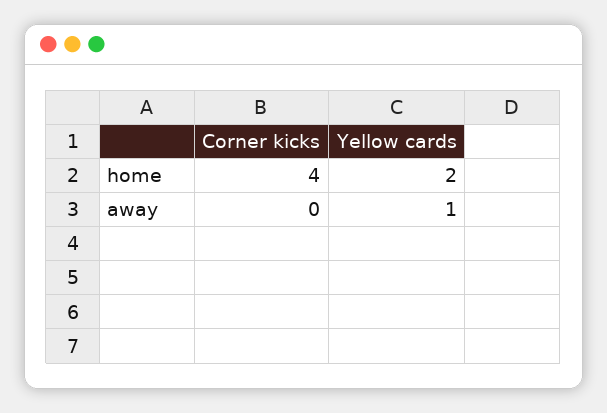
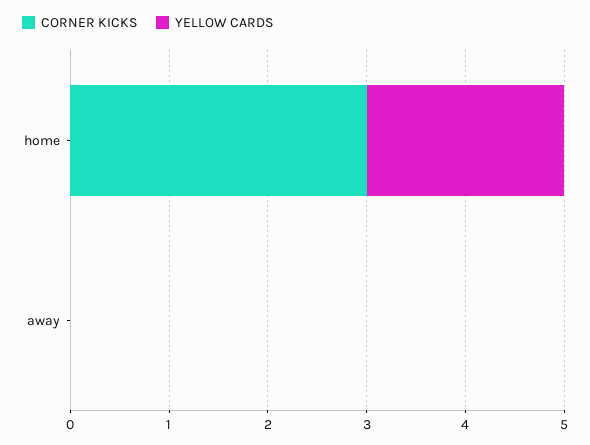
  {
    "Corner kicks": {
-     "home": 4,
+     "home": 3,
      "away": 0
    },
    "Yellow cards": {
      "home": 2,
-     "away": 1
+     "away": 0
    }
  }

